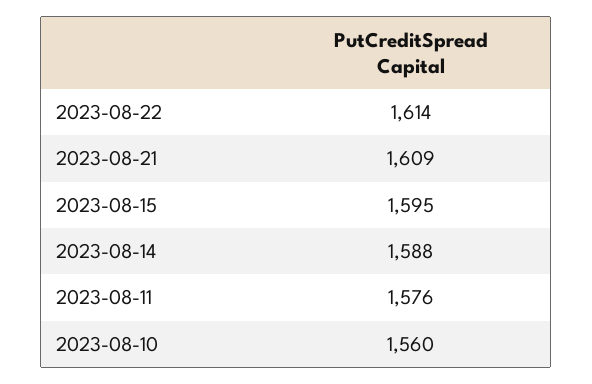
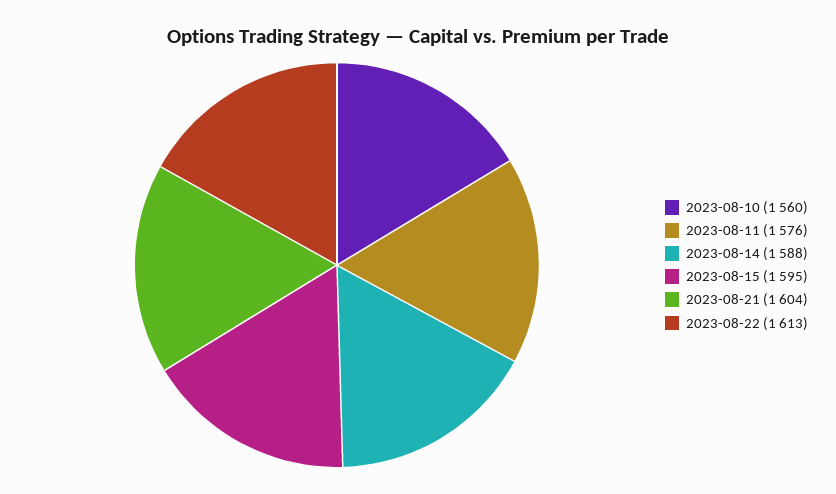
  {
-   "2023-08-22": 1614,
+   "2023-08-22": 1613,
-   "2023-08-21": 1609,
+   "2023-08-21": 1604,
    "2023-08-15": 1595,
    "2023-08-14": 1588,
    "2023-08-11": 1576,
    "2023-08-10": 1560
  }

